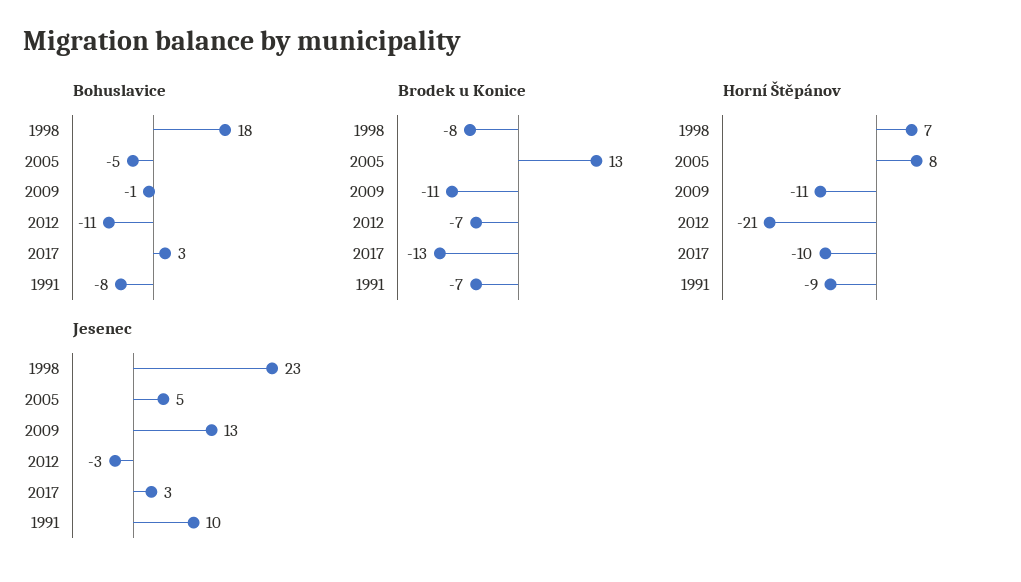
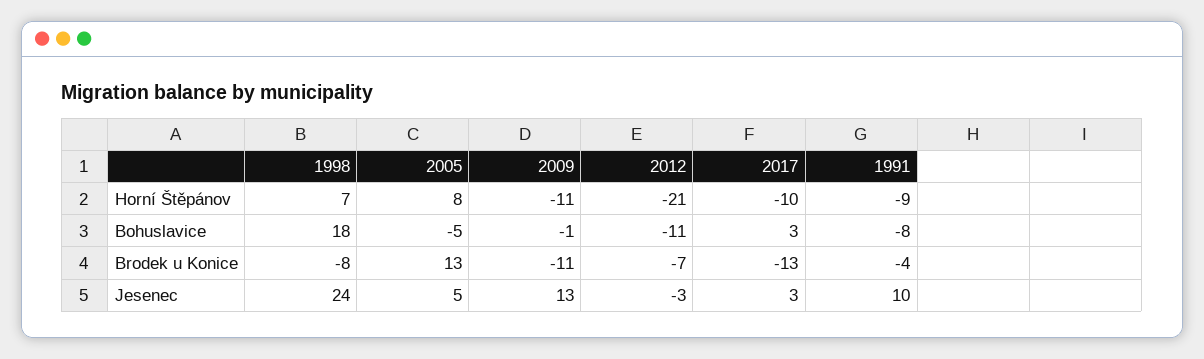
  {
    "Bohuslavice": {
      "1998": 18,
      "2005": -5,
      "2009": -1,
      "2012": -11,
      "2017": 3,
      "1991": -8
    },
    "Brodek u Konice": {
      "1998": -8,
      "2005": 13,
      "2009": -11,
      "2012": -7,
      "2017": -13,
-     "1991": -7
+     "1991": -4
    },
    "Horní Štěpánov": {
      "1998": 7,
      "2005": 8,
      "2009": -11,
      "2012": -21,
      "2017": -10,
      "1991": -9
    },
    "Jesenec": {
-     "1998": 23,
+     "1998": 24,
      "2005": 5,
      "2009": 13,
      "2012": -3,
      "2017": 3,
      "1991": 10
    }
  }

